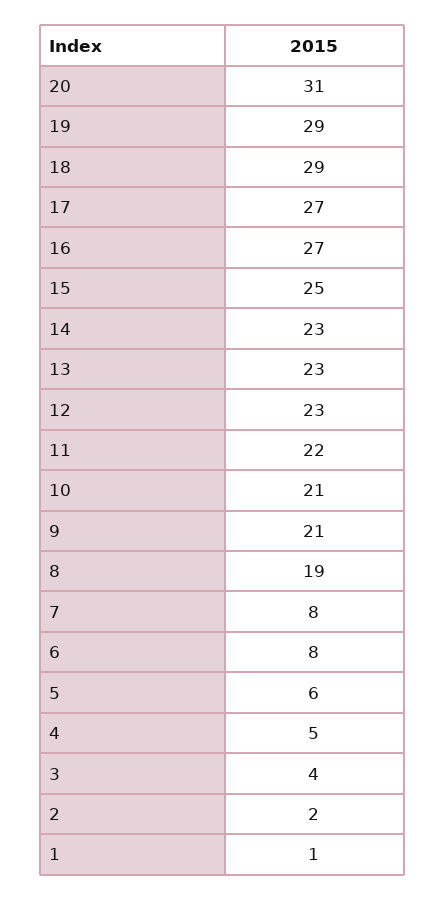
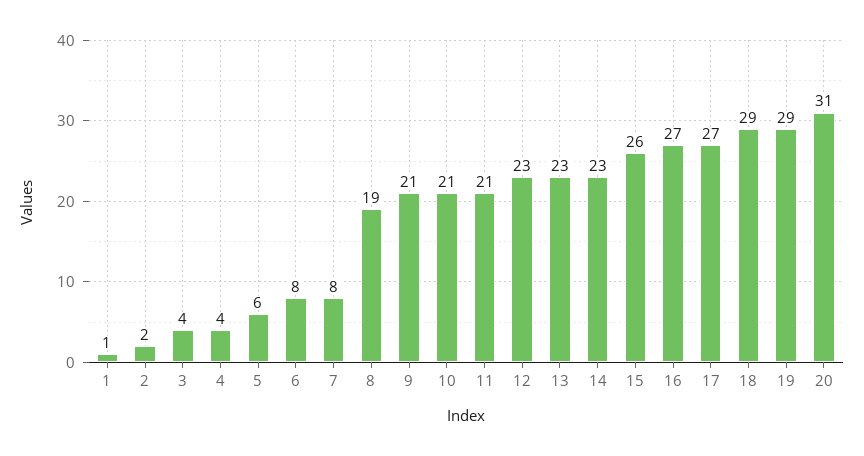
  {
    "20": 31,
    "19": 29,
    "18": 29,
    "17": 27,
    "16": 27,
-   "15": 25,
+   "15": 26,
    "14": 23,
    "13": 23,
    "12": 23,
-   "11": 22,
+   "11": 21,
    "10": 21,
    "9": 21,
    "8": 19,
    "7": 8,
    "6": 8,
    "5": 6,
-   "4": 5,
+   "4": 4,
    "3": 4,
    "2": 2,
    "1": 1
  }

